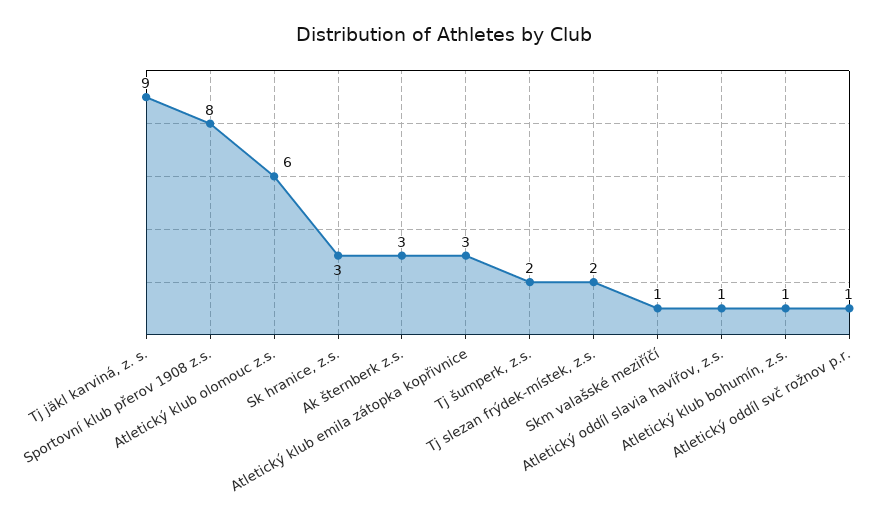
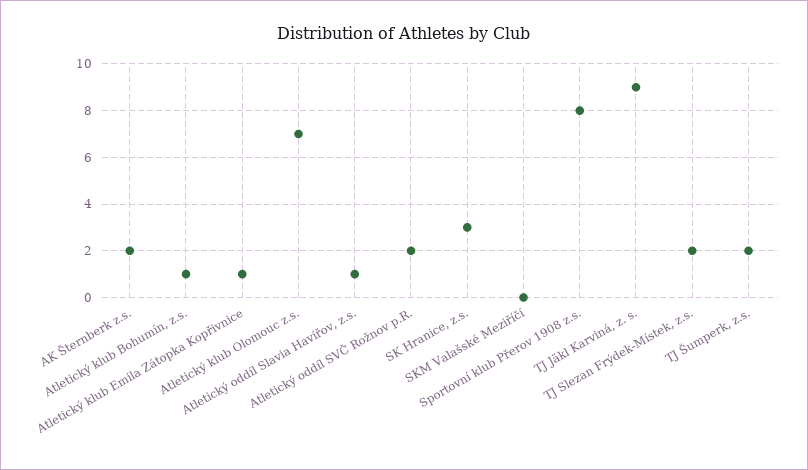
  {
    "Tj jäkl karviná, z. s.": 9,
    "Sportovní klub přerov 1908 z.s.": 8,
-   "Atletický klub olomouc z.s.": 6,
+   "Atletický klub olomouc z.s.": 7,
    "Sk hranice, z.s.": 3,
-   "Ak šternberk z.s.": 3,
+   "Ak šternberk z.s.": 2,
-   "Atletický klub emila zátopka kopřivnice": 3,
+   "Atletický klub emila zátopka kopřivnice": 1,
    "Tj šumperk, z.s.": 2,
    "Tj slezan frýdek-místek, z.s.": 2,
-   "Skm valašské meziříčí": 1,
+   "Skm valašské meziříčí": 0,
    "Atletický oddíl slavia havířov, z.s.": 1,
    "Atletický klub bohumín, z.s.": 1,
-   "Atletický oddíl svč rožnov p.r.": 1
+   "Atletický oddíl svč rožnov p.r.": 2
  }

